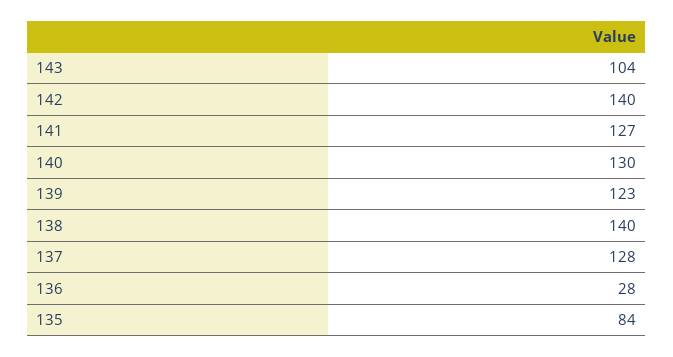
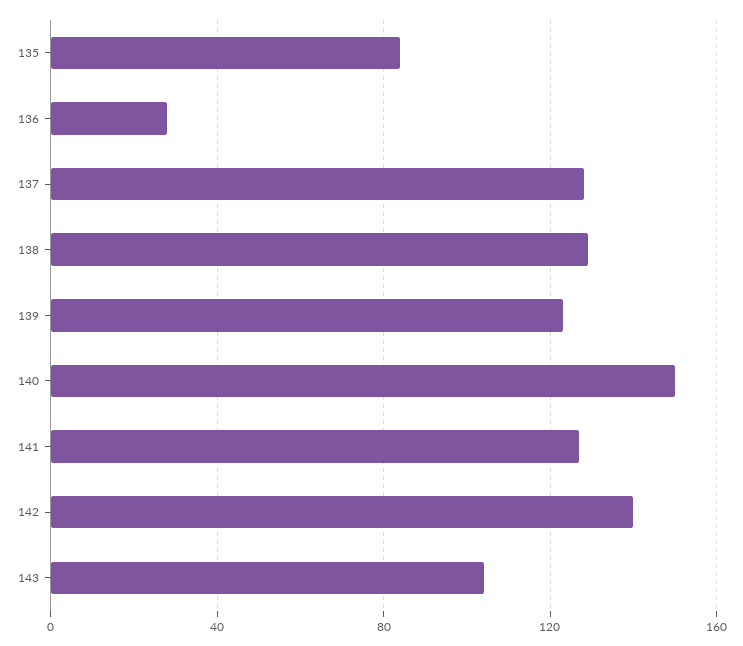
  {
    "143": 104,
    "142": 140,
    "141": 127,
-   "140": 130,
+   "140": 150,
    "139": 123,
-   "138": 140,
+   "138": 130,
    "137": 128,
    "136": 28,
    "135": 84
  }

